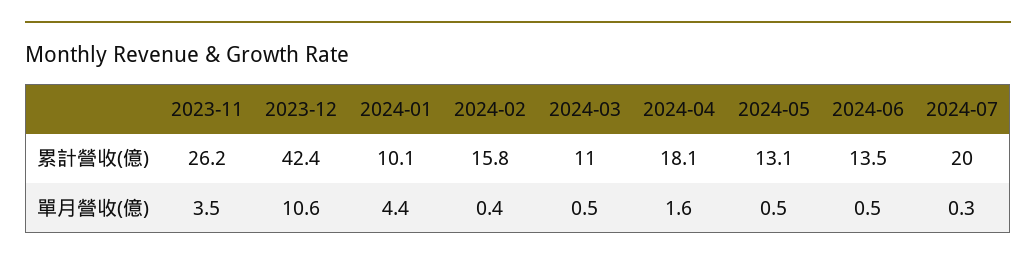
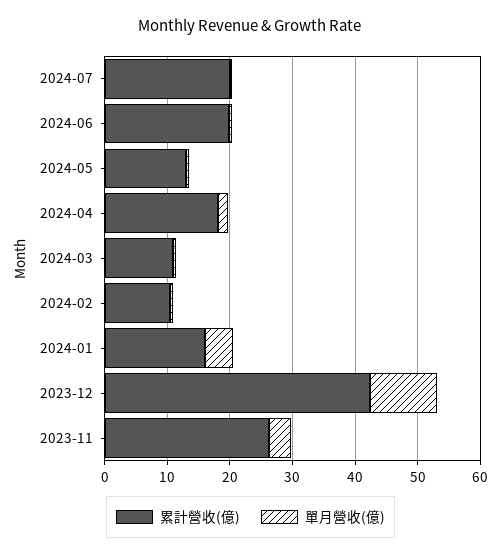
  {
    "累計營收(億)": {
      "2023-11": 26.2,
      "2023-12": 42.4,
-     "2024-01": 10.1,
+     "2024-01": 16,
-     "2024-02": 15.8,
+     "2024-02": 10,
      "2024-03": 11,
      "2024-04": 18.1,
      "2024-05": 13.1,
-     "2024-06": 13.5,
+     "2024-06": 20,
      "2024-07": 20
    },
    "單月營收(億)": {
      "2023-11": 3.5,
      "2023-12": 10.6,
      "2024-01": 4.4,
      "2024-02": 0.4,
      "2024-03": 0.5,
      "2024-04": 1.6,
      "2024-05": 0.5,
      "2024-06": 0.5,
      "2024-07": 0.3
    }
  }

